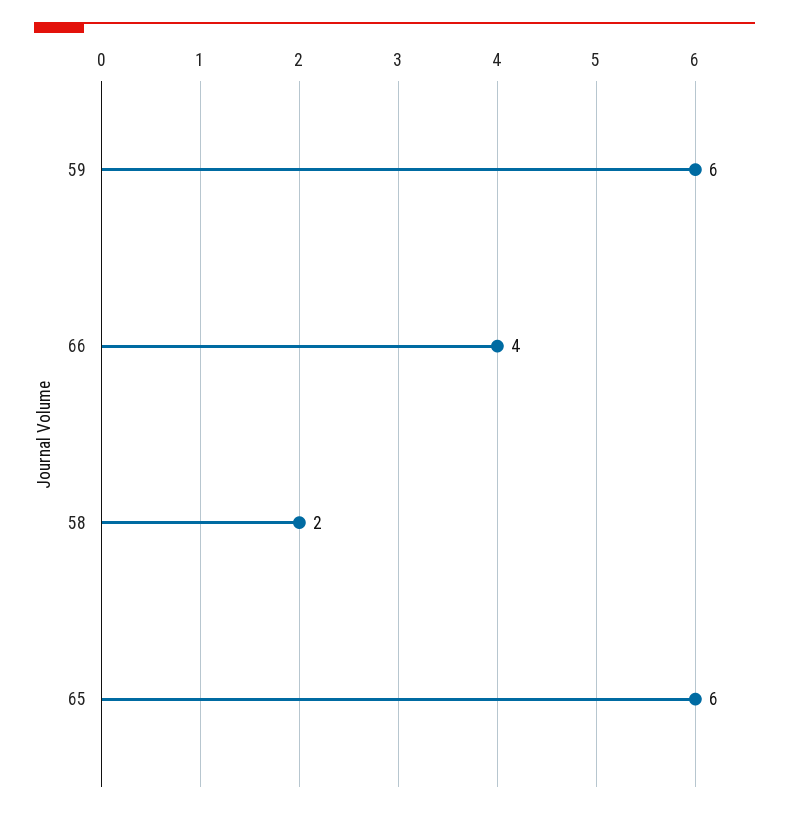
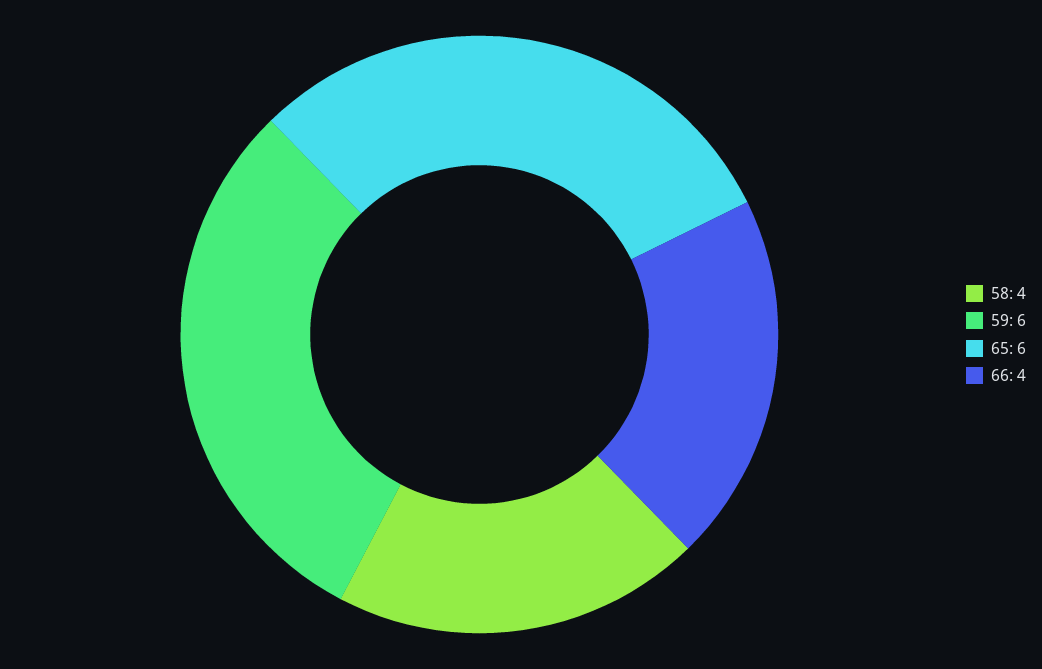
  {
    "59": 6,
    "66": 4,
-   "58": 2,
+   "58": 4,
    "65": 6
  }

